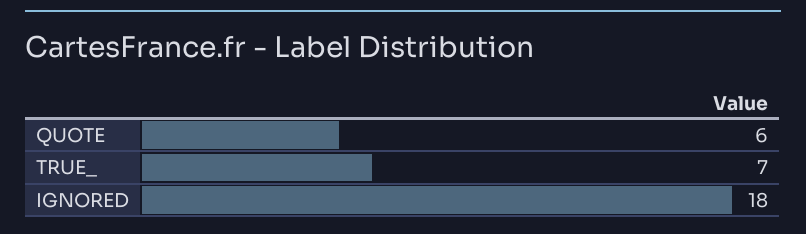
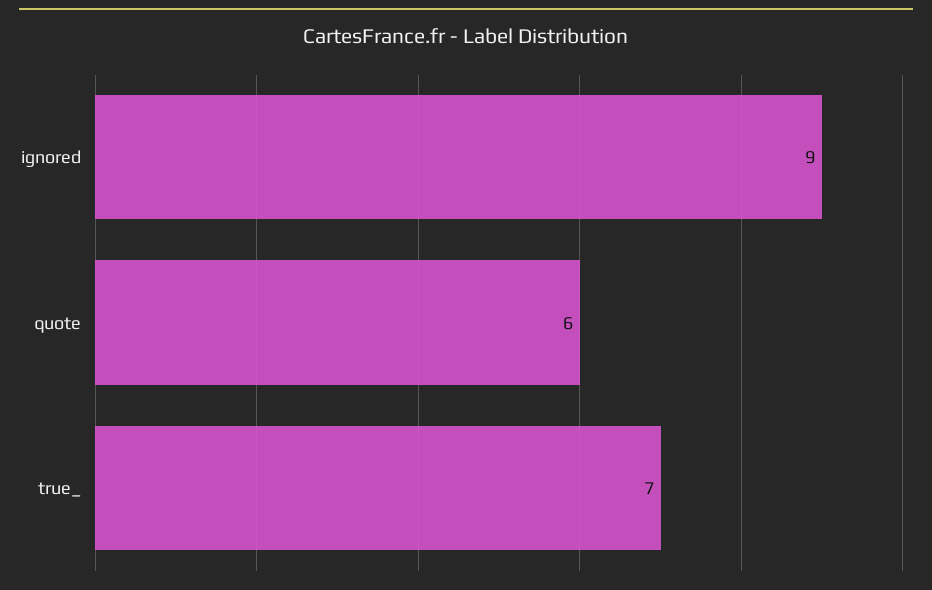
  {
    "QUOTE": 6,
    "TRUE_": 7,
-   "IGNORED": 18
+   "IGNORED": 9
  }

